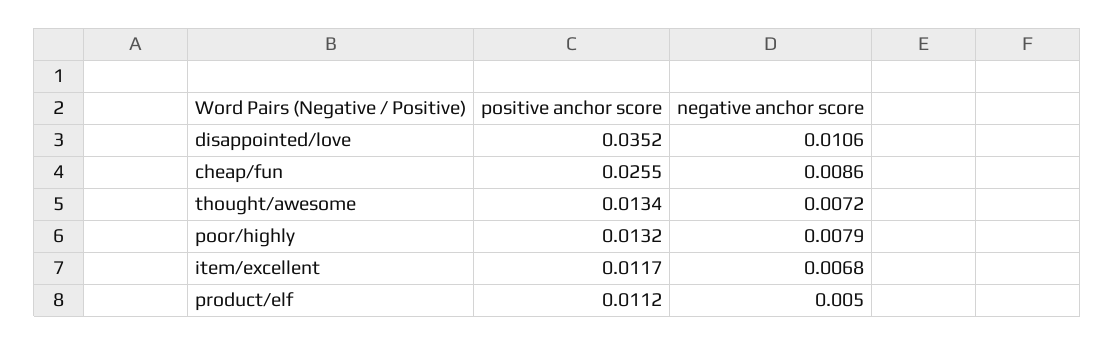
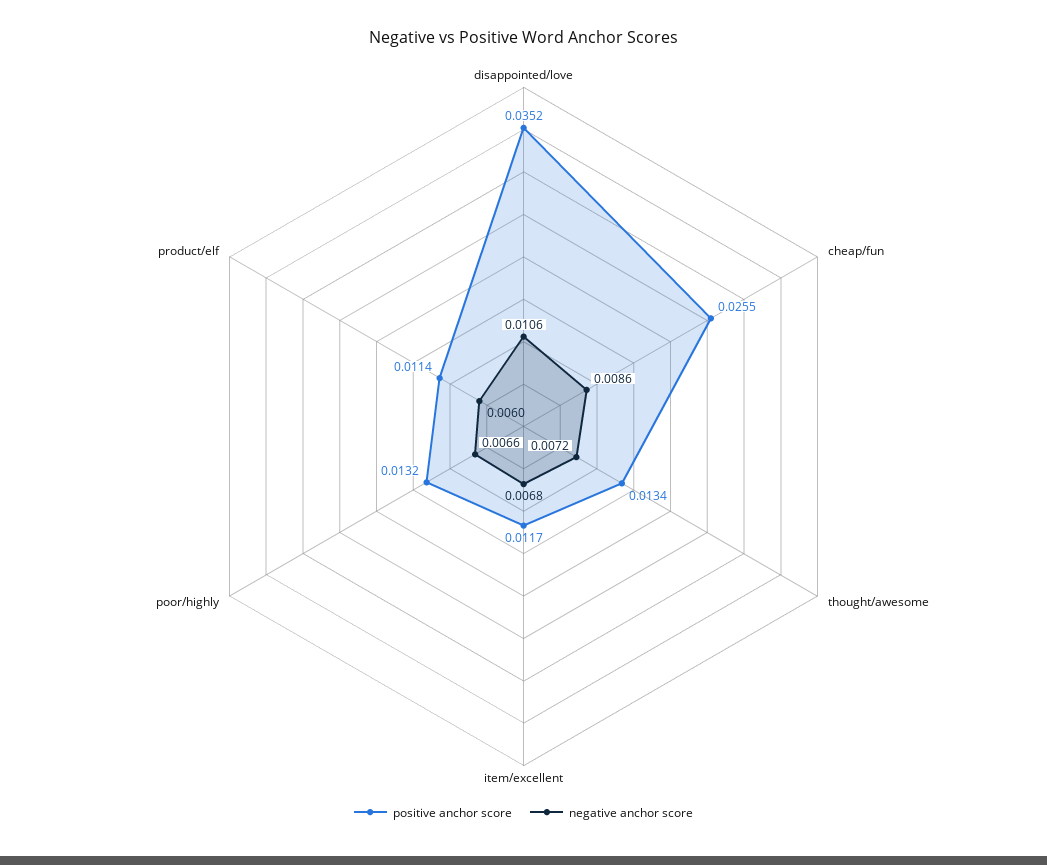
  {
    "positive anchor score": {
      "disappointed/love": 0.0352,
      "cheap/fun": 0.0255,
      "thought/awesome": 0.0134,
      "poor/highly": 0.0132,
      "item/excellent": 0.0117,
-     "product/elf": 0.0112
+     "product/elf": 0.0114
    },
    "negative anchor score": {
      "disappointed/love": 0.0106,
      "cheap/fun": 0.0086,
      "thought/awesome": 0.0072,
-     "poor/highly": 0.0079,
+     "poor/highly": 0.0066,
      "item/excellent": 0.0068,
-     "product/elf": 0.005
+     "product/elf": 0.006
    }
  }

